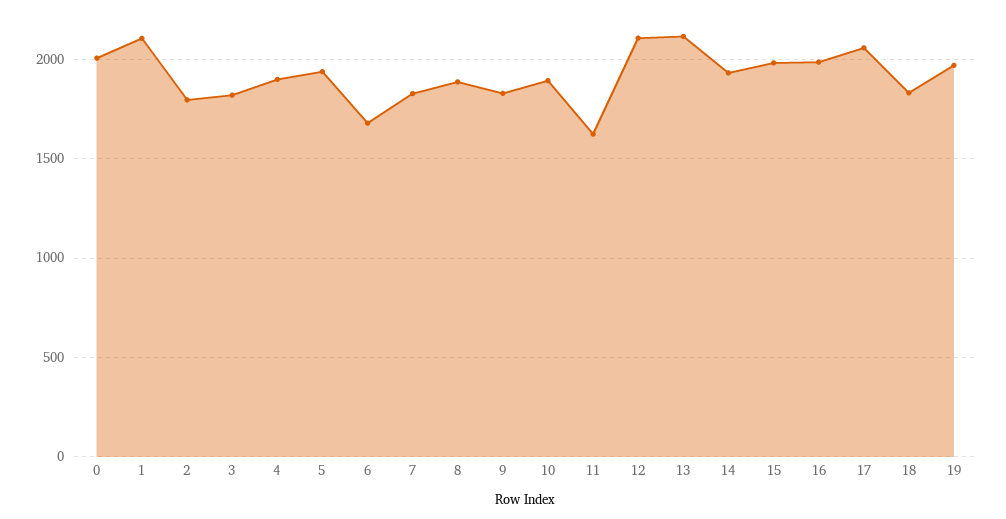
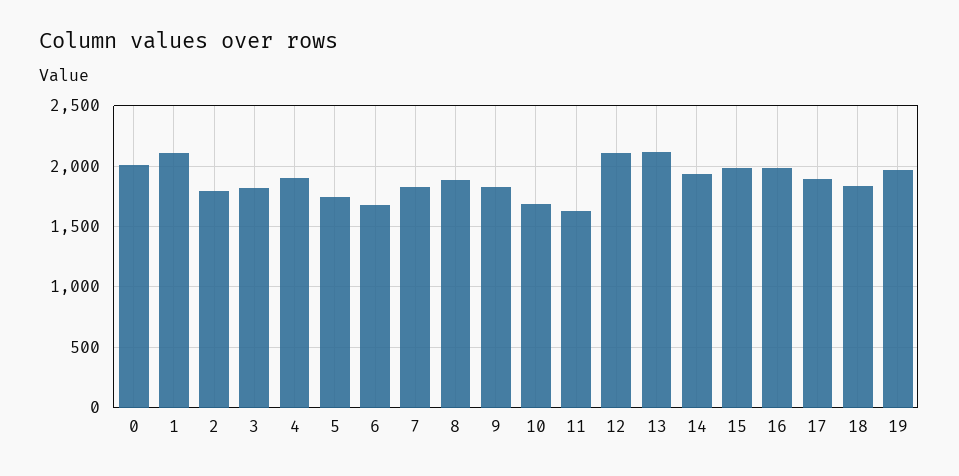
  {
    "0": 2000,
    "1": 2100,
    "2": 1800,
    "3": 1800,
    "4": 1900,
-   "5": 1950,
+   "5": 1750,
    "6": 1700,
    "7": 1850,
    "8": 1900,
    "9": 1850,
-   "10": 1900,
+   "10": 1700,
    "11": 1600,
    "12": 2100,
    "13": 2100,
    "14": 1950,
    "15": 2000,
    "16": 2000,
-   "17": 2050,
+   "17": 1900,
    "18": 1850,
    "19": 1950
  }

